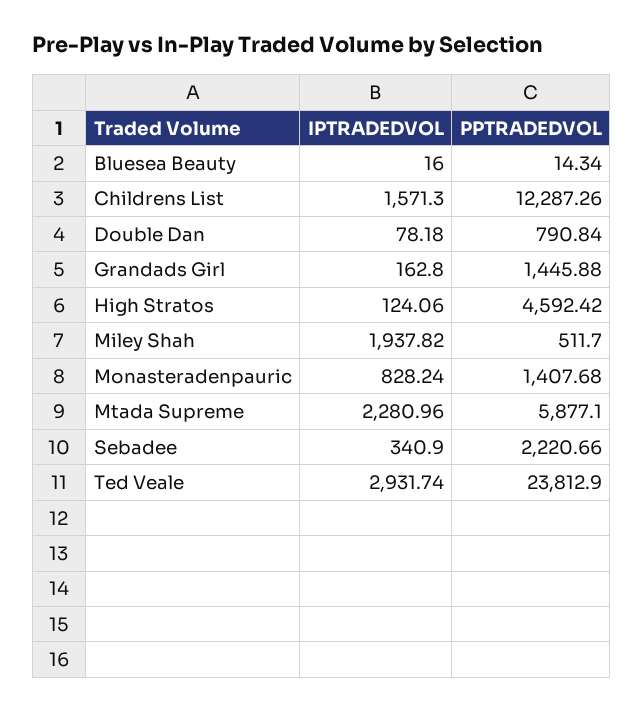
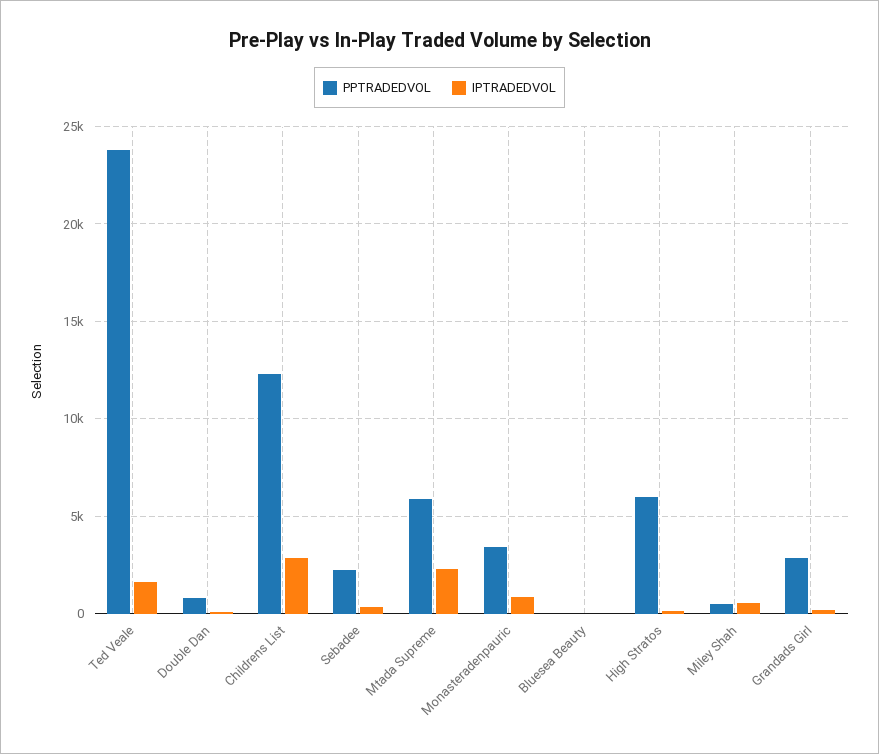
  {
    "IPTRADEDVOL": {
      "Bluesea Beauty": 16,
-     "Childrens List": 1571.3,
+     "Childrens List": 3000,
      "Double Dan": 78.18,
      "Grandads Girl": 162.8,
      "High Stratos": 124.06,
-     "Miley Shah": 1937.82,
+     "Miley Shah": 500,
      "Monasteradenpauric": 828.24,
      "Mtada Supreme": 2280.96,
      "Sebadee": 340.9,
-     "Ted Veale": 2931.74
+     "Ted Veale": 1500
    },
    "PPTRADEDVOL": {
      "Bluesea Beauty": 14.34,
      "Childrens List": 12287.26,
      "Double Dan": 790.84,
-     "Grandads Girl": 1445.88,
+     "Grandads Girl": 3000,
-     "High Stratos": 4592.42,
+     "High Stratos": 6000,
      "Miley Shah": 511.7,
-     "Monasteradenpauric": 1407.68,
+     "Monasteradenpauric": 3500,
      "Mtada Supreme": 5877.1,
      "Sebadee": 2220.66,
      "Ted Veale": 23812.9
    }
  }

